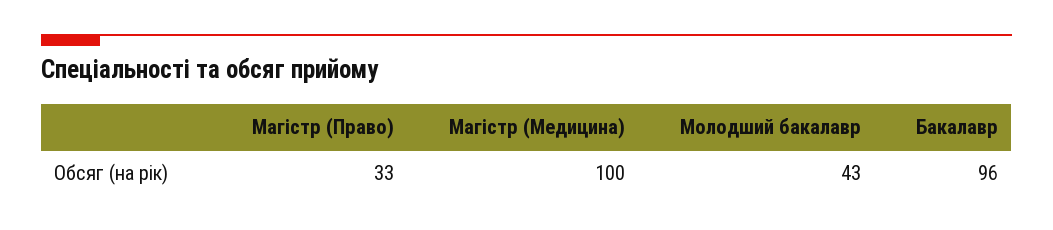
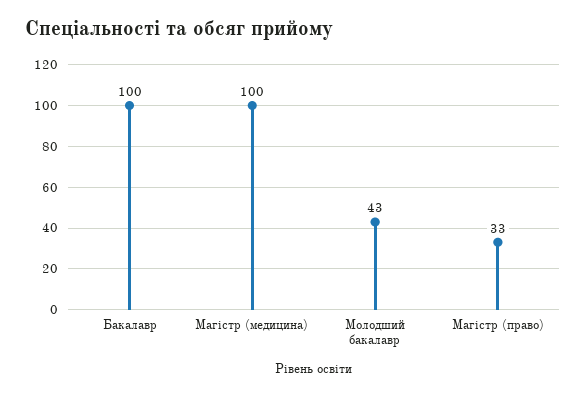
  {
    "Магістр (Право)": 33,
    "Магістр (Медицина)": 100,
    "Молодший бакалавр": 43,
-   "Бакалавр": 96
+   "Бакалавр": 100
  }

